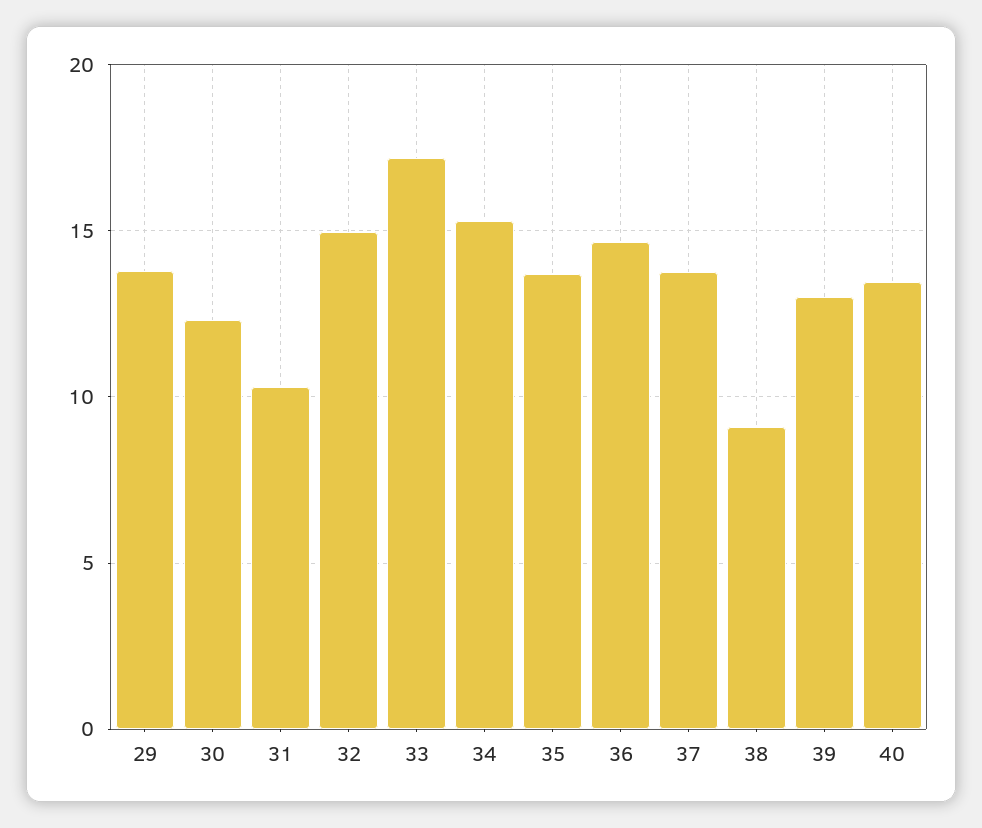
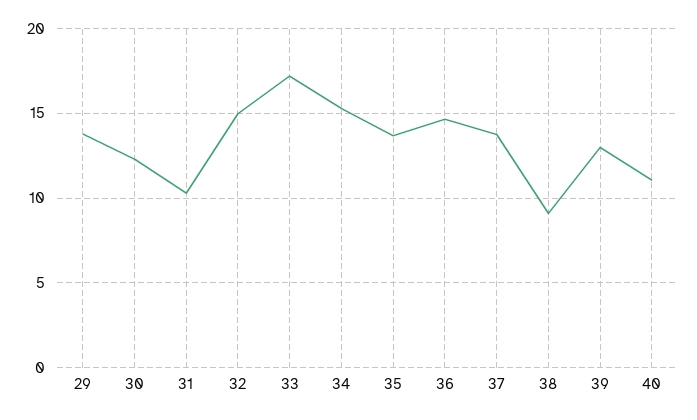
  {
    "29": 14,
    "30": 12.5,
    "31": 10.5,
    "32": 15,
    "33": 17,
    "34": 15.5,
    "35": 13.5,
    "36": 14.5,
    "37": 14,
    "38": 9,
    "39": 13,
-   "40": 13.5
+   "40": 11
  }

